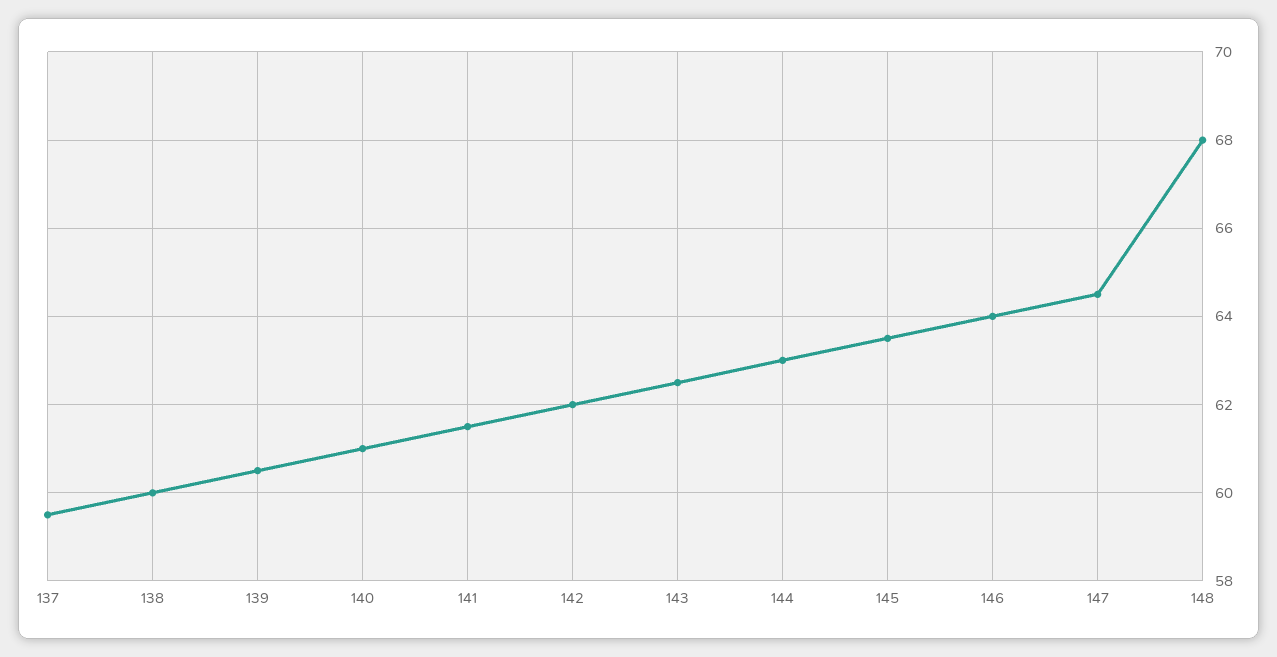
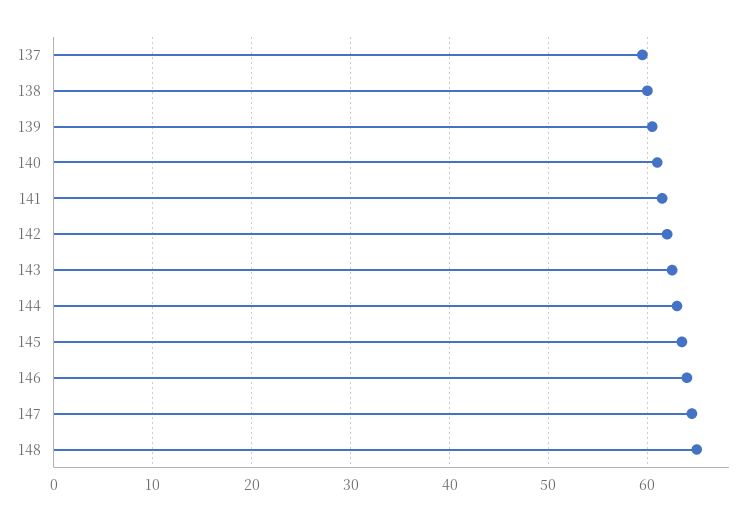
  {
    "137": 59.5,
    "138": 60,
    "139": 60.5,
    "140": 61,
    "141": 61.5,
    "142": 62,
    "143": 62.5,
    "144": 63,
    "145": 63.5,
    "146": 64,
    "147": 64.5,
-   "148": 68
+   "148": 65
  }

